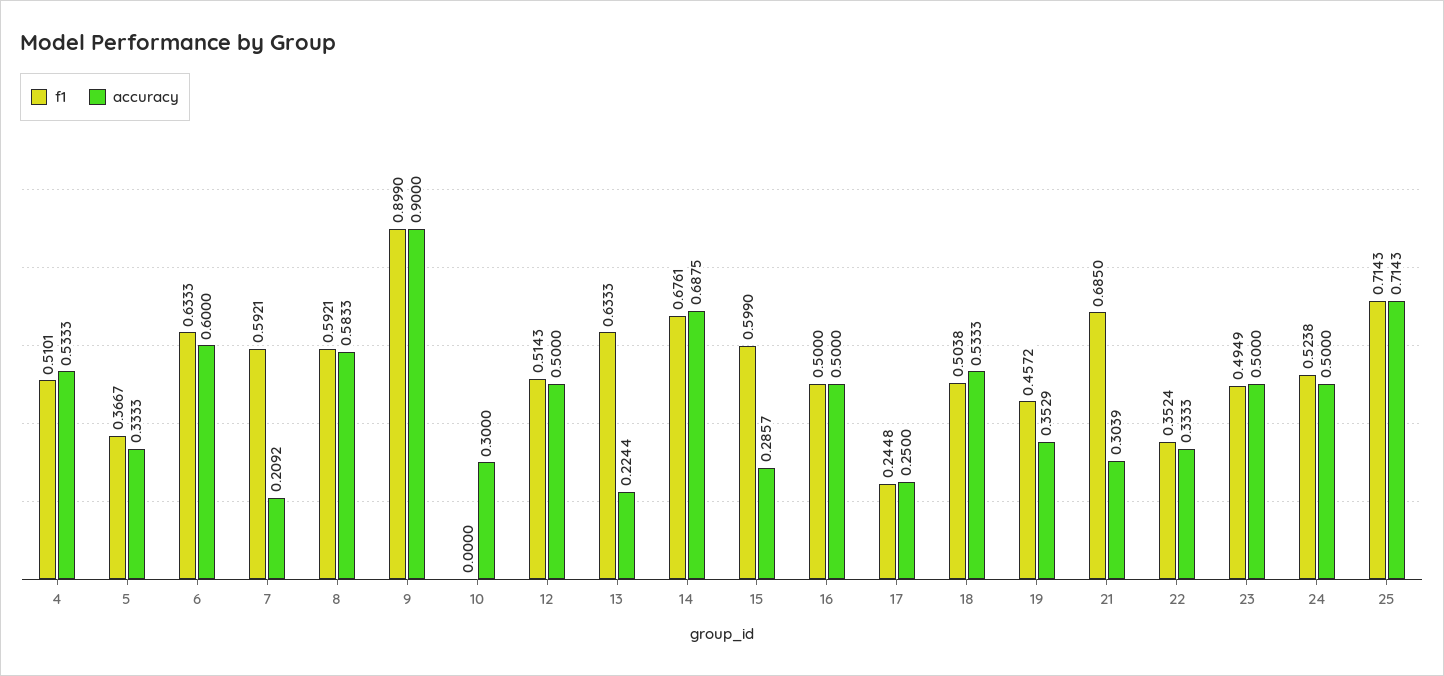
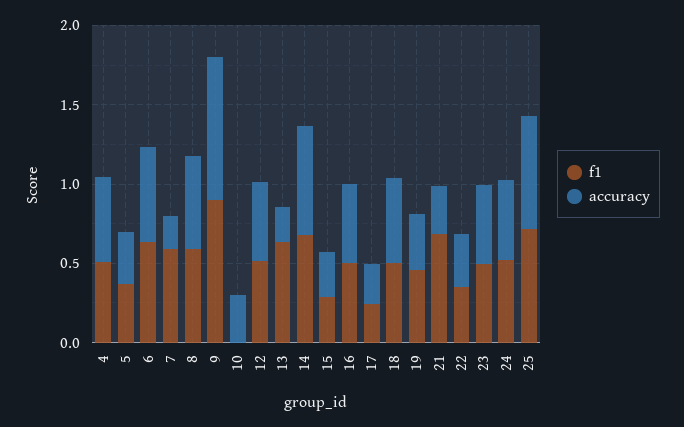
  {
    "f1": {
      "4": 0.5101,
      "5": 0.3667,
      "6": 0.6333,
      "7": 0.5921,
      "8": 0.5921,
      "9": 0.899,
      "10": 0,
      "12": 0.5143,
      "13": 0.6333,
      "14": 0.6761,
-     "15": 0.599,
+     "15": 0.3,
      "16": 0.5,
      "17": 0.2448,
      "18": 0.5038,
      "19": 0.4572,
      "21": 0.685,
      "22": 0.3524,
      "23": 0.4949,
      "24": 0.5238,
      "25": 0.7143
    },
    "accuracy": {
      "4": 0.5333,
      "5": 0.3333,
      "6": 0.6,
      "7": 0.2092,
      "8": 0.5833,
      "9": 0.9,
      "10": 0.3,
      "12": 0.5,
      "13": 0.2244,
      "14": 0.6875,
      "15": 0.2857,
      "16": 0.5,
      "17": 0.25,
      "18": 0.5333,
      "19": 0.3529,
      "21": 0.3039,
      "22": 0.3333,
      "23": 0.5,
      "24": 0.5,
      "25": 0.7143
    }
  }

